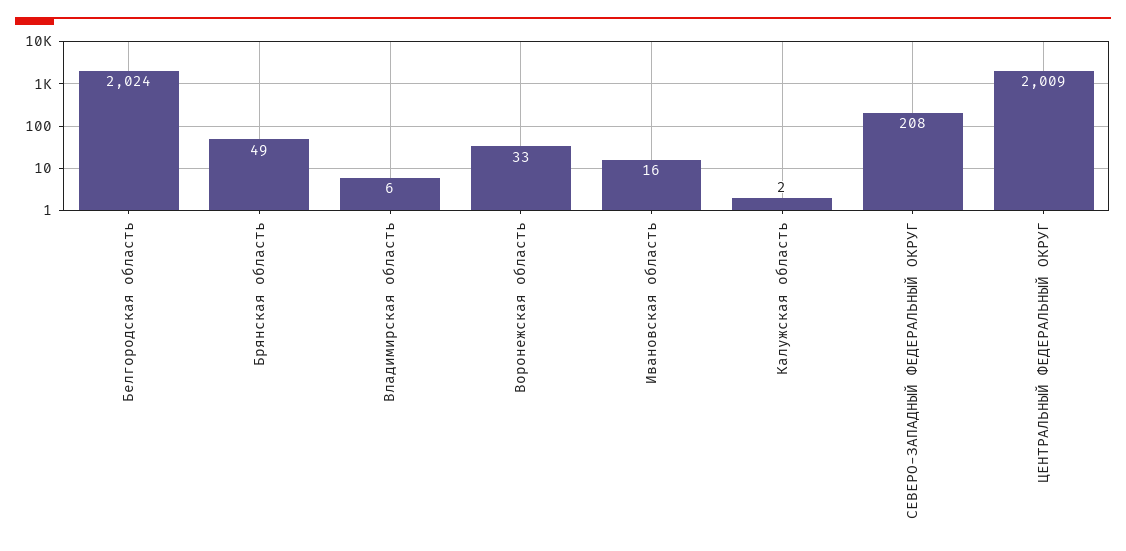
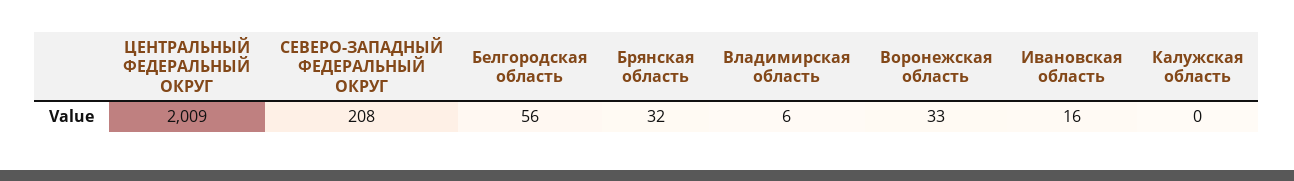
  {
-   "Белгородская область": 2024,
+   "Белгородская область": 56,
-   "Брянская область": 49,
+   "Брянская область": 32,
    "Владимирская область": 6,
    "Воронежская область": 33,
    "Ивановская область": 16,
-   "Калужская область": 2,
+   "Калужская область": 0,
    "СЕВЕРО-ЗАПАДНЫЙ ФЕДЕРАЛЬНЫЙ ОКРУГ": 208,
    "ЦЕНТРАЛЬНЫЙ ФЕДЕРАЛЬНЫЙ ОКРУГ": 2009
  }

